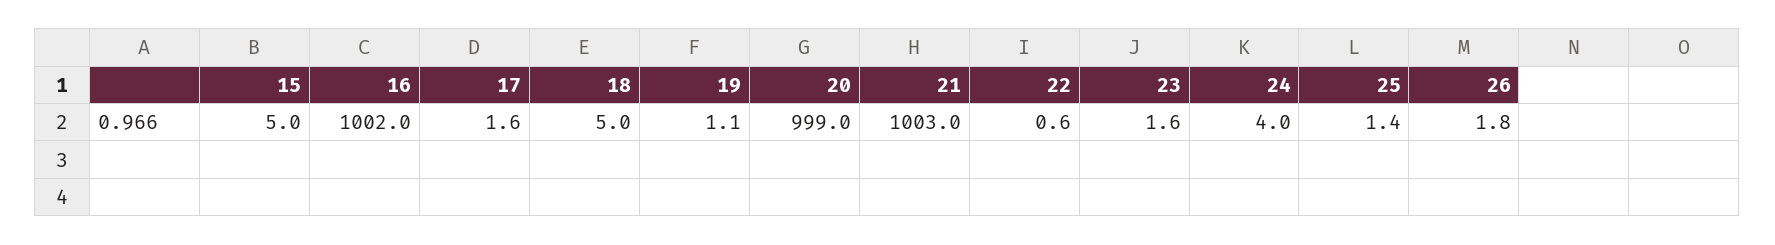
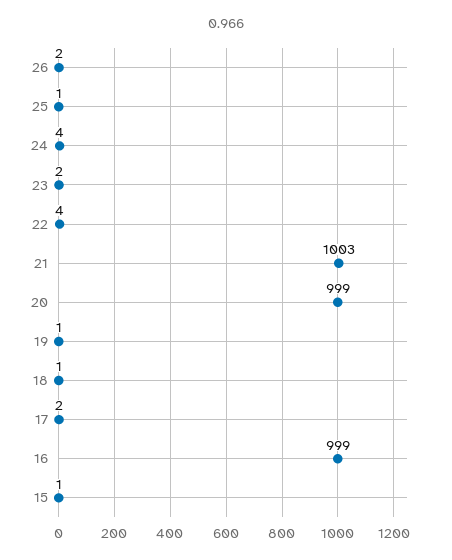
  {
-   "15": 5,
+   "15": 1,
-   "16": 1002,
+   "16": 999,
    "17": 1.6,
-   "18": 5,
+   "18": 1,
    "19": 1.1,
    "20": 999,
    "21": 1003,
-   "22": 0.6,
+   "22": 4,
    "23": 1.6,
    "24": 4,
    "25": 1.4,
    "26": 1.8
  }

